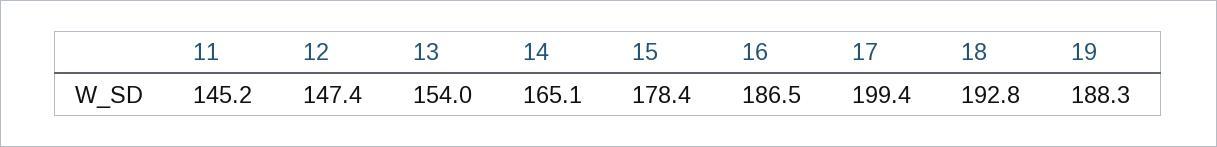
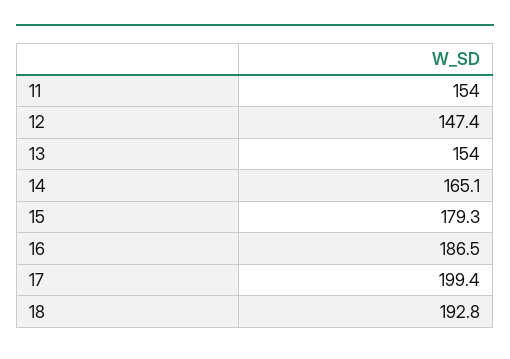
  {
-   "11": 145.2,
+   "11": 154,
    "12": 147.4,
    "13": 154,
    "14": 165.1,
-   "15": 178.4,
+   "15": 179.3,
    "16": 186.5,
    "17": 199.4,
-   "18": 192.8,
+   "18": 192.8
-   "19": 188.3
  }

